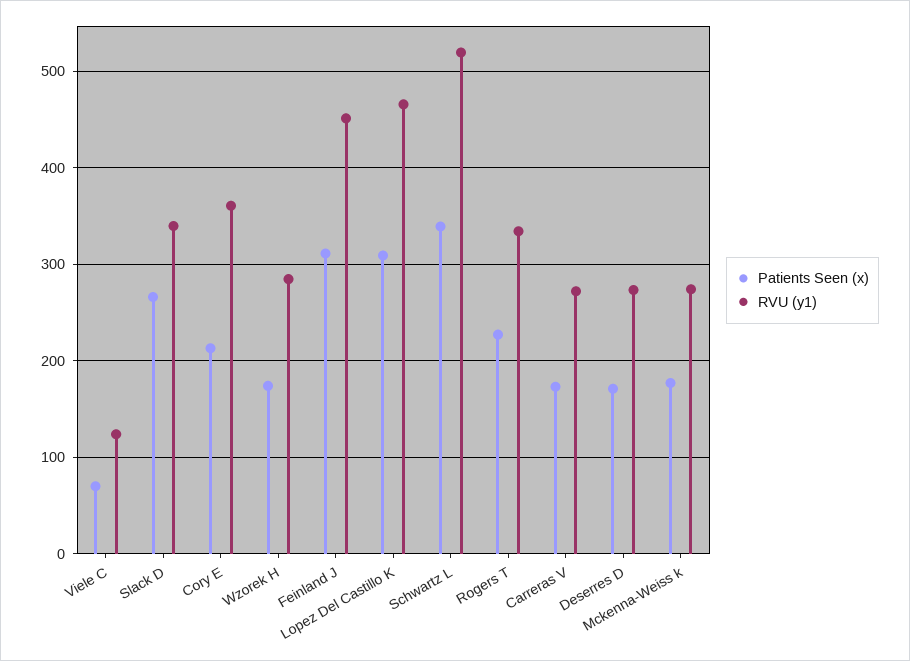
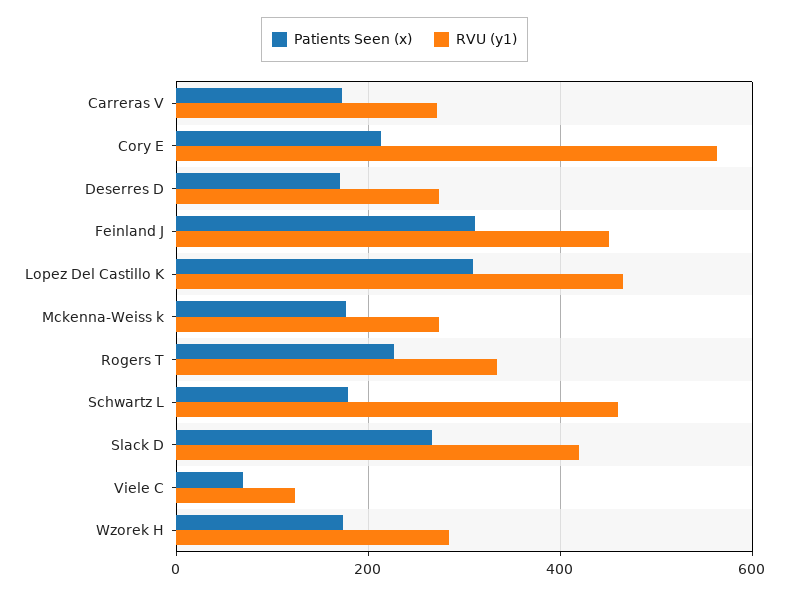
  {
    "Patients Seen (x)": {
      "Viele C": 70,
      "Slack D": 270,
      "Cory E": 210,
      "Wzorek H": 170,
      "Feinland J": 310,
      "Lopez Del Castillo K": 310,
-     "Schwartz L": 340,
+     "Schwartz L": 180,
      "Rogers T": 230,
      "Carreras V": 170,
      "Deserres D": 170,
      "Mckenna-Weiss k": 180
    },
    "RVU (y1)": {
      "Viele C": 120,
-     "Slack D": 340,
+     "Slack D": 420,
-     "Cory E": 360,
+     "Cory E": 560,
      "Wzorek H": 280,
      "Feinland J": 450,
      "Lopez Del Castillo K": 470,
-     "Schwartz L": 520,
+     "Schwartz L": 460,
      "Rogers T": 330,
      "Carreras V": 270,
      "Deserres D": 270,
      "Mckenna-Weiss k": 270
    }
  }

